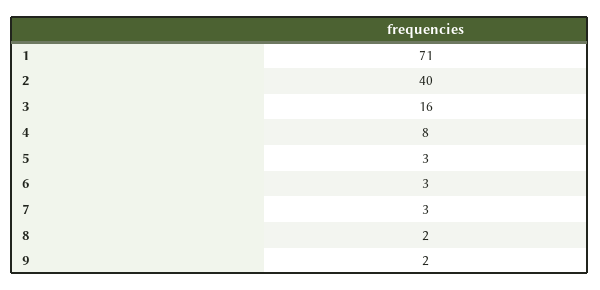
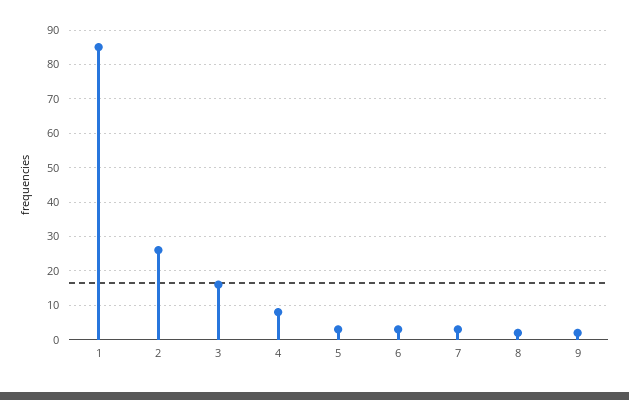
  {
-   "1": 71,
+   "1": 85,
-   "2": 40,
+   "2": 25,
    "3": 16,
    "4": 8,
    "5": 3,
    "6": 3,
    "7": 3,
    "8": 2,
    "9": 2
  }

